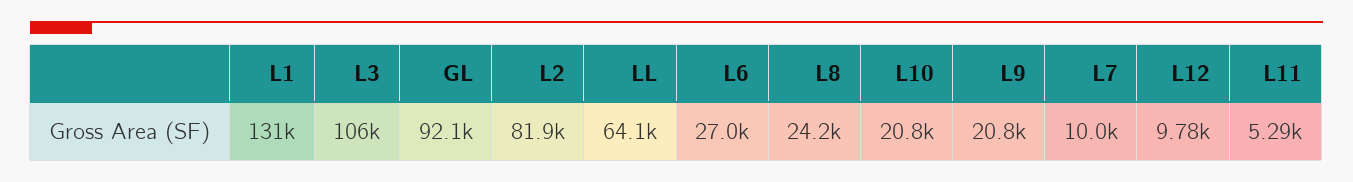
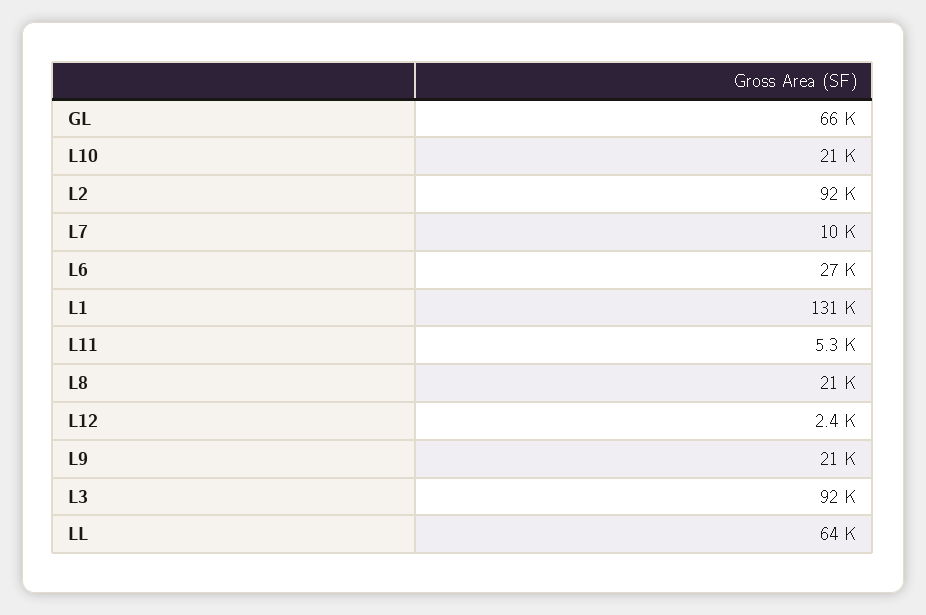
  {
    "L1": 131000,
-   "L3": 106000,
+   "L3": 92000,
-   "GL": 92100,
+   "GL": 66000,
-   "L2": 81900,
+   "L2": 92000,
    "LL": 64100,
    "L6": 27000,
-   "L8": 24200,
+   "L8": 21000,
    "L10": 20800,
    "L9": 20800,
    "L7": 10000,
-   "L12": 9780,
+   "L12": 2400,
    "L11": 5290
  }

